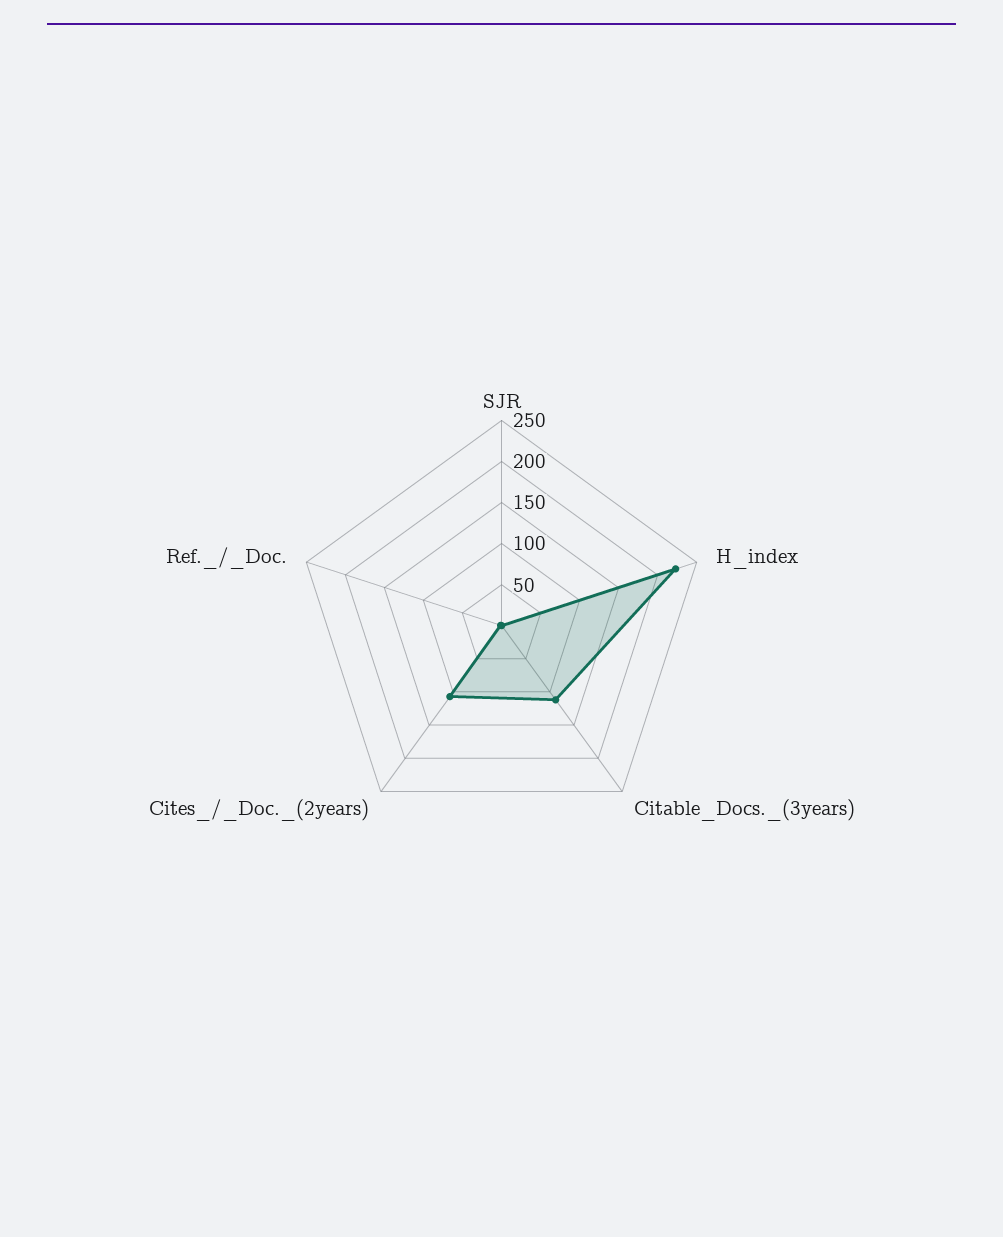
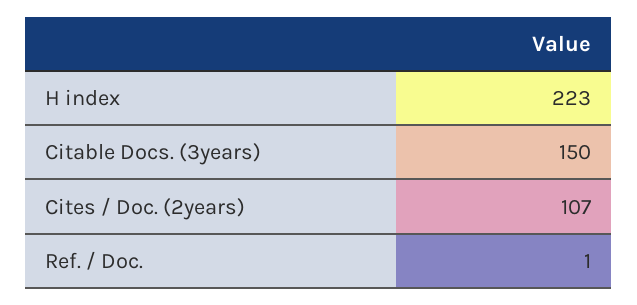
  {
-   "SJR": 0,
    "H_index": 223,
-   "Citable_Docs._(3years)": 110,
+   "Citable_Docs._(3years)": 150,
    "Cites_/_Doc._(2years)": 107,
    "Ref._/_Doc.": 1
  }

